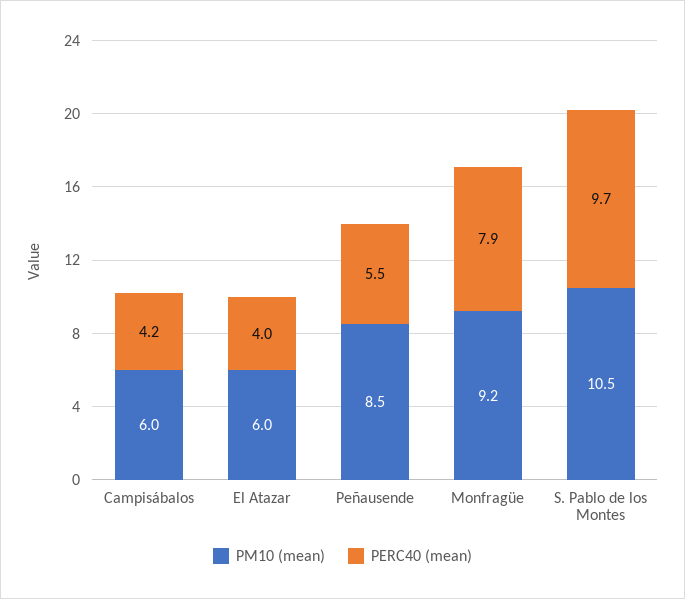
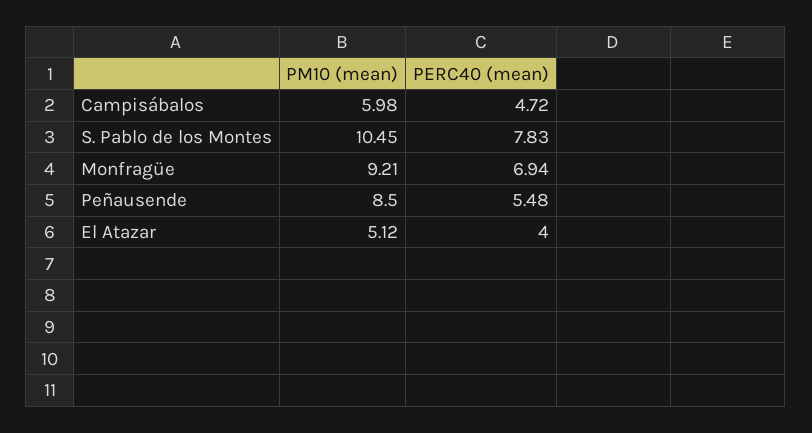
  {
    "PM10 (mean)": {
      "Campisábalos": 5.98,
-     "El Atazar": 6,
+     "El Atazar": 5.12,
      "Peñausende": 8.5,
      "Monfragüe": 9.21,
      "S. Pablo de los Montes": 10.45
    },
    "PERC40 (mean)": {
-     "Campisábalos": 4.2,
+     "Campisábalos": 4.72,
      "El Atazar": 4,
      "Peñausende": 5.48,
-     "Monfragüe": 7.9,
+     "Monfragüe": 6.94,
-     "S. Pablo de los Montes": 9.7
+     "S. Pablo de los Montes": 7.83
    }
  }

